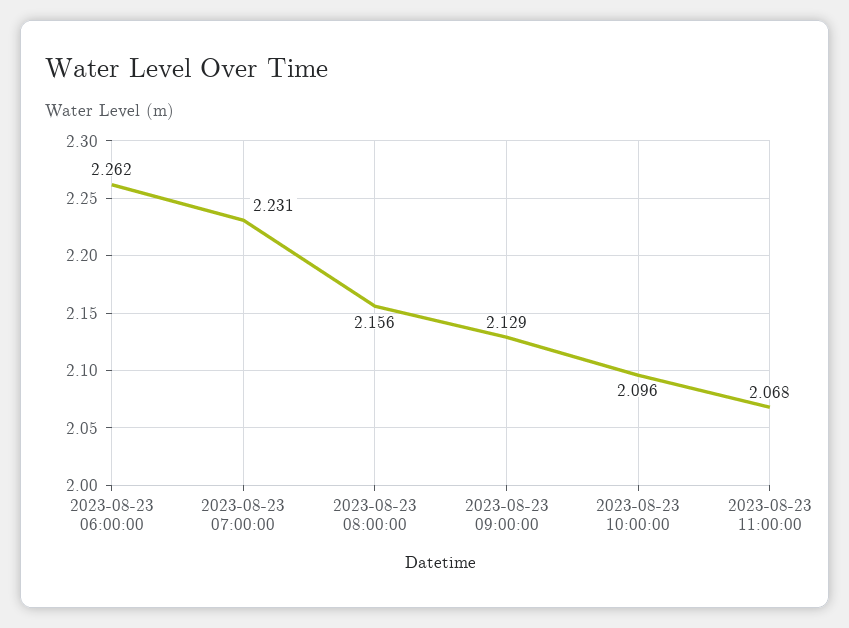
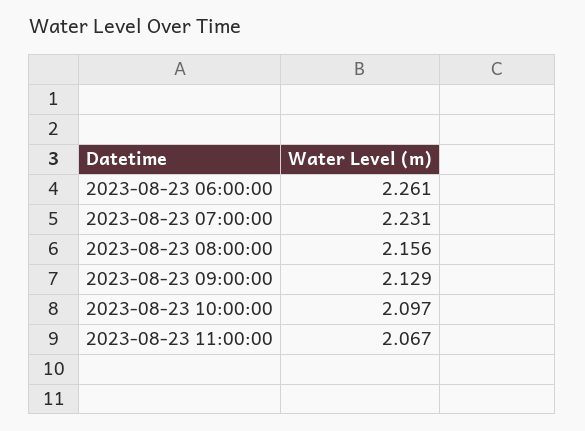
  {
-   "2023-08-23 06:00:00": 2.262,
+   "2023-08-23 06:00:00": 2.261,
    "2023-08-23 07:00:00": 2.231,
    "2023-08-23 08:00:00": 2.156,
    "2023-08-23 09:00:00": 2.129,
-   "2023-08-23 10:00:00": 2.096,
+   "2023-08-23 10:00:00": 2.097,
-   "2023-08-23 11:00:00": 2.068
+   "2023-08-23 11:00:00": 2.067
  }

